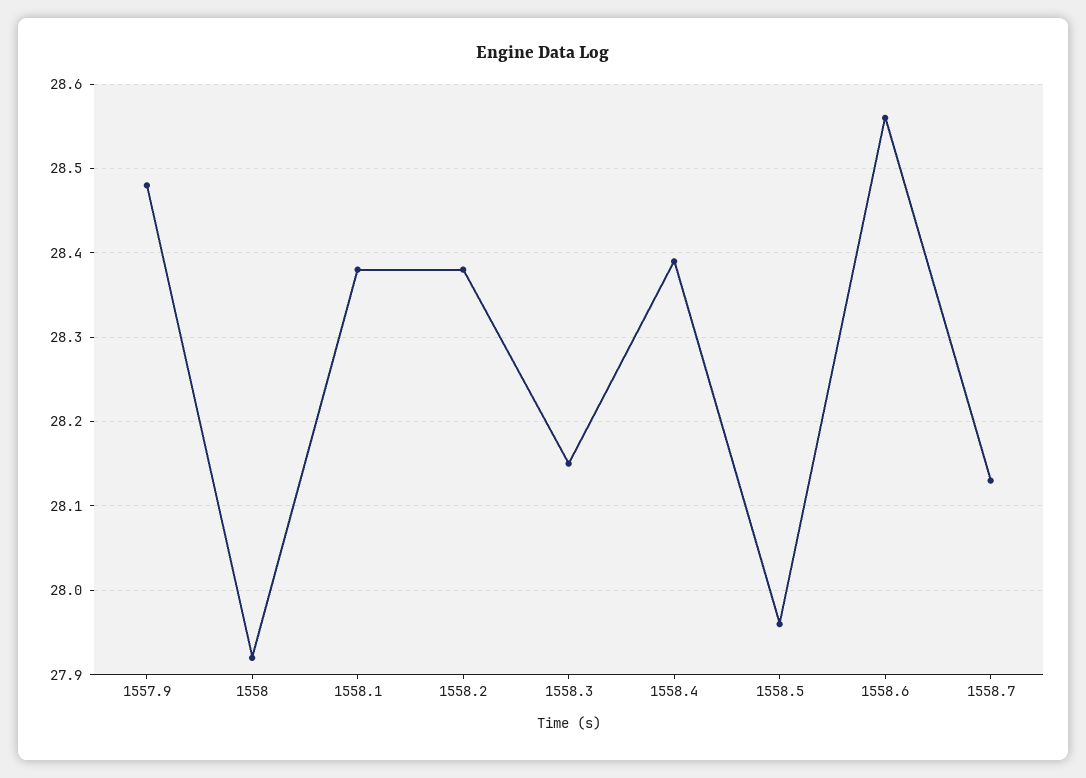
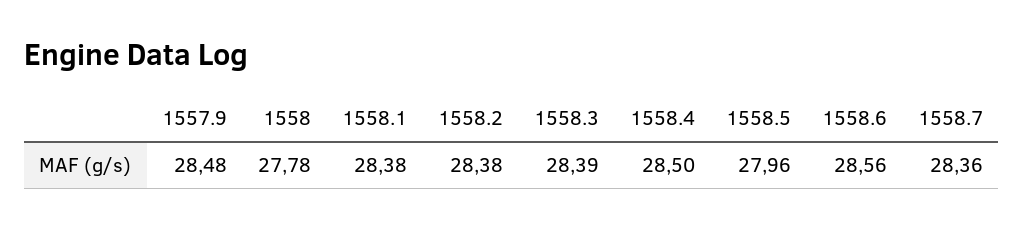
  {
    "1557.9": 28.48,
-   "1558": 27.92,
+   "1558": 27.78,
    "1558.1": 28.38,
    "1558.2": 28.38,
-   "1558.3": 28.15,
+   "1558.3": 28.39,
-   "1558.4": 28.39,
+   "1558.4": 28.5,
    "1558.5": 27.96,
    "1558.6": 28.56,
-   "1558.7": 28.13
+   "1558.7": 28.36
  }

